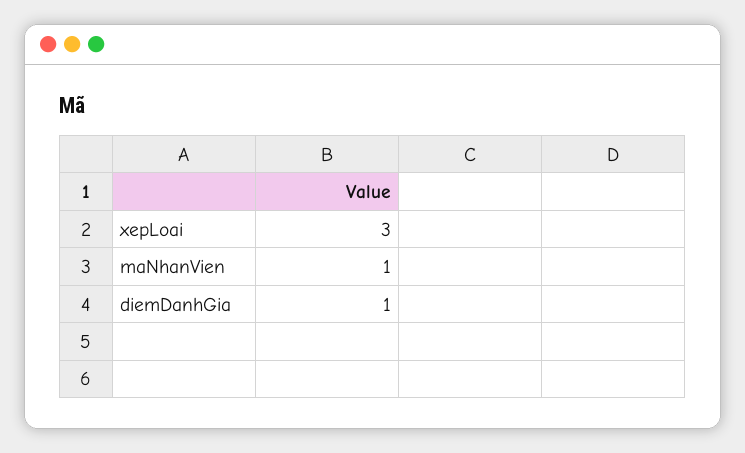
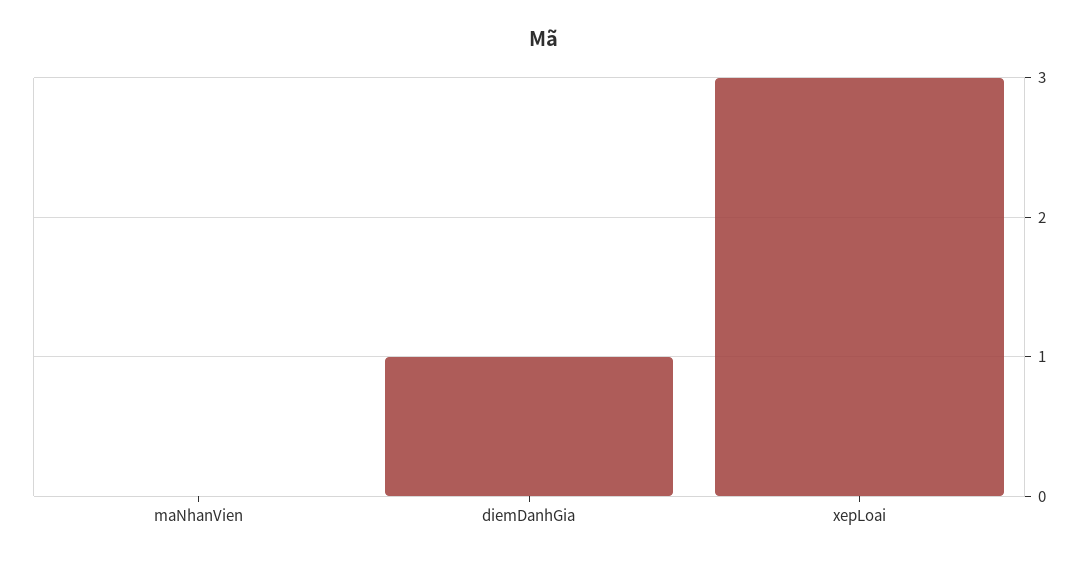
  {
    "xepLoai": 3,
-   "maNhanVien": 1,
+   "maNhanVien": 0,
    "diemDanhGia": 1
  }

